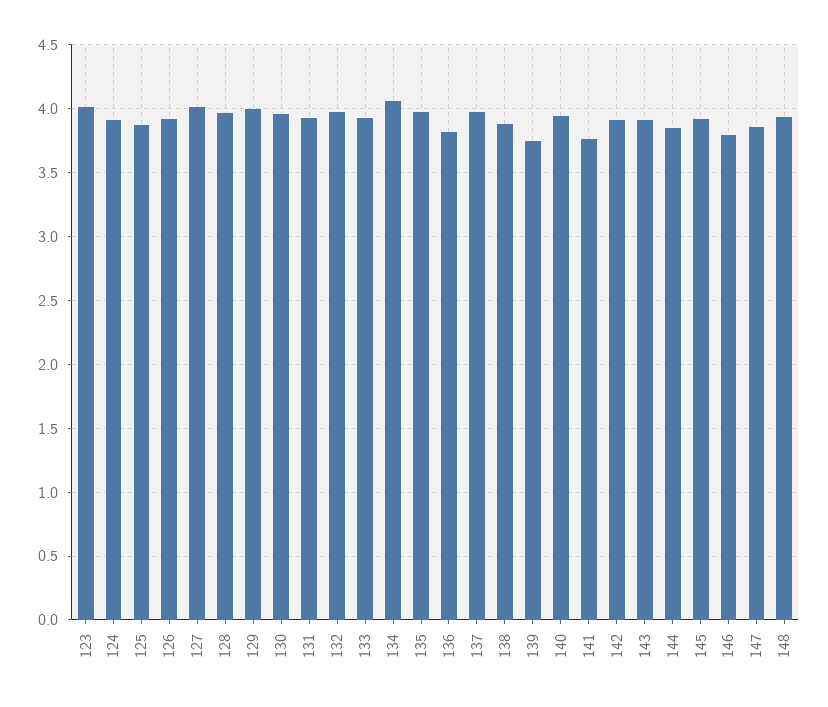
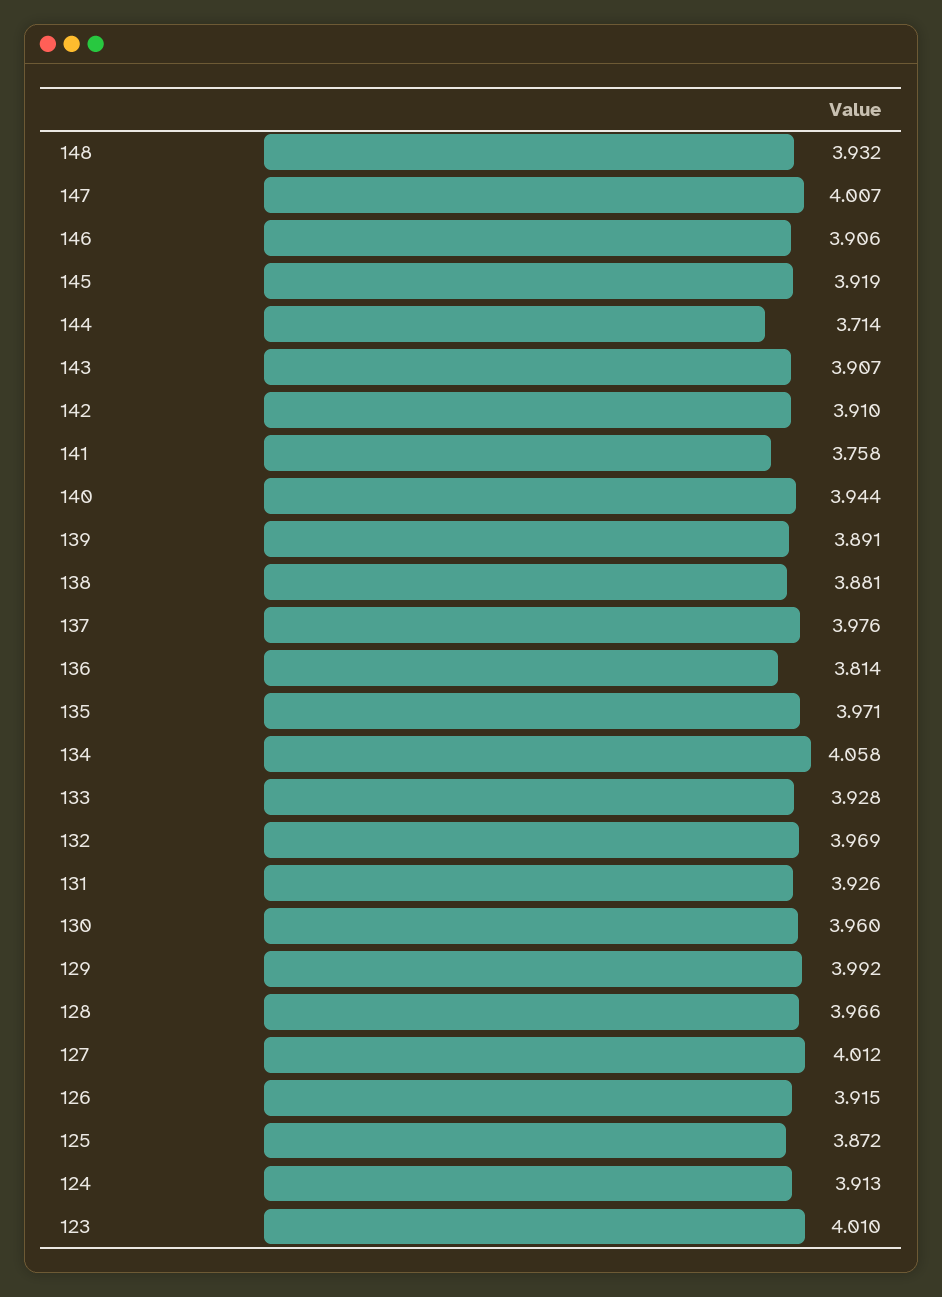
  {
    "123": 4.01,
    "124": 3.913,
    "125": 3.872,
    "126": 3.915,
    "127": 4.012,
    "128": 3.966,
    "129": 3.992,
    "130": 3.96,
    "131": 3.926,
    "132": 3.969,
    "133": 3.928,
    "134": 4.058,
    "135": 3.971,
    "136": 3.814,
    "137": 3.976,
    "138": 3.881,
-   "139": 3.75,
+   "139": 3.891,
    "140": 3.944,
    "141": 3.758,
    "142": 3.91,
    "143": 3.907,
-   "144": 3.85,
+   "144": 3.714,
    "145": 3.919,
-   "146": 3.8,
+   "146": 3.906,
-   "147": 3.85,
+   "147": 4.007,
    "148": 3.932
  }

